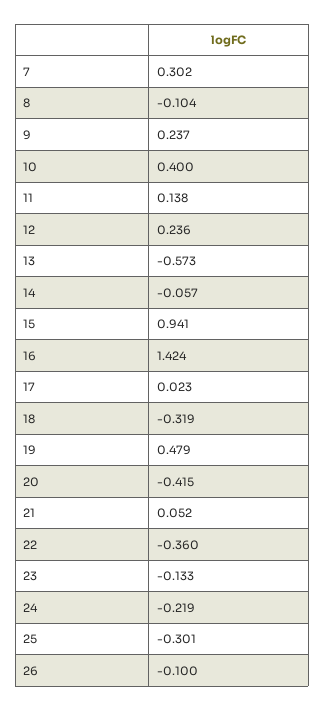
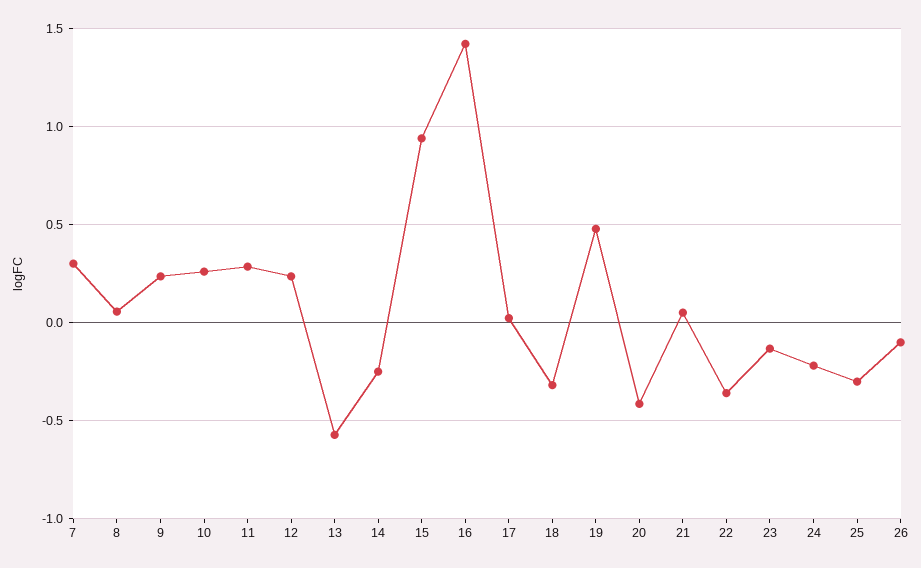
  {
    "7": 0.302,
-   "8": -0.104,
+   "8": 0.05,
    "9": 0.237,
-   "10": 0.4,
+   "10": 0.25,
-   "11": 0.138,
+   "11": 0.3,
    "12": 0.236,
    "13": -0.573,
-   "14": -0.057,
+   "14": -0.25,
    "15": 0.941,
    "16": 1.424,
    "17": 0.023,
    "18": -0.319,
    "19": 0.479,
    "20": -0.415,
    "21": 0.052,
    "22": -0.36,
    "23": -0.133,
    "24": -0.219,
    "25": -0.301,
    "26": -0.1
  }

